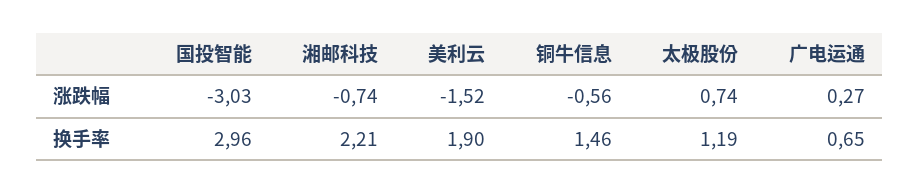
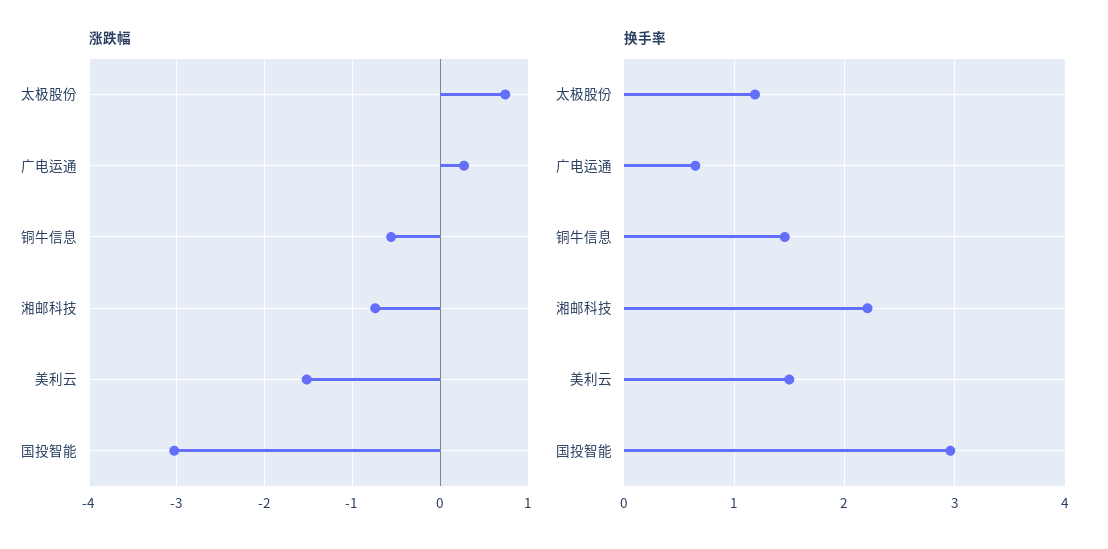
  {
    "涨跌幅": {
      "国投智能": -3.03,
      "湘邮科技": -0.74,
      "美利云": -1.52,
      "铜牛信息": -0.56,
      "太极股份": 0.74,
      "广电运通": 0.27
    },
    "换手率": {
      "国投智能": 2.96,
      "湘邮科技": 2.21,
-     "美利云": 1.9,
+     "美利云": 1.5,
      "铜牛信息": 1.46,
      "太极股份": 1.19,
      "广电运通": 0.65
    }
  }

